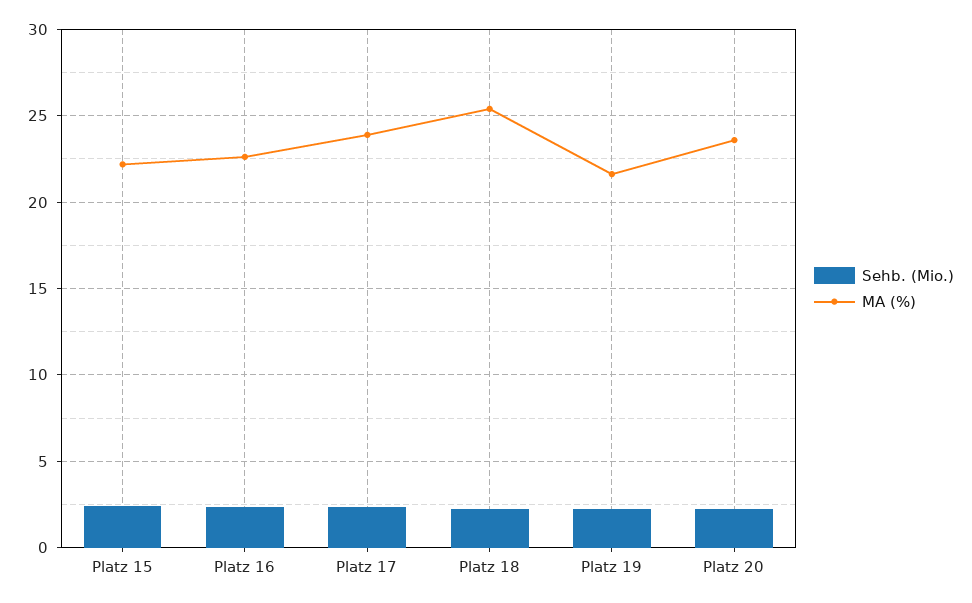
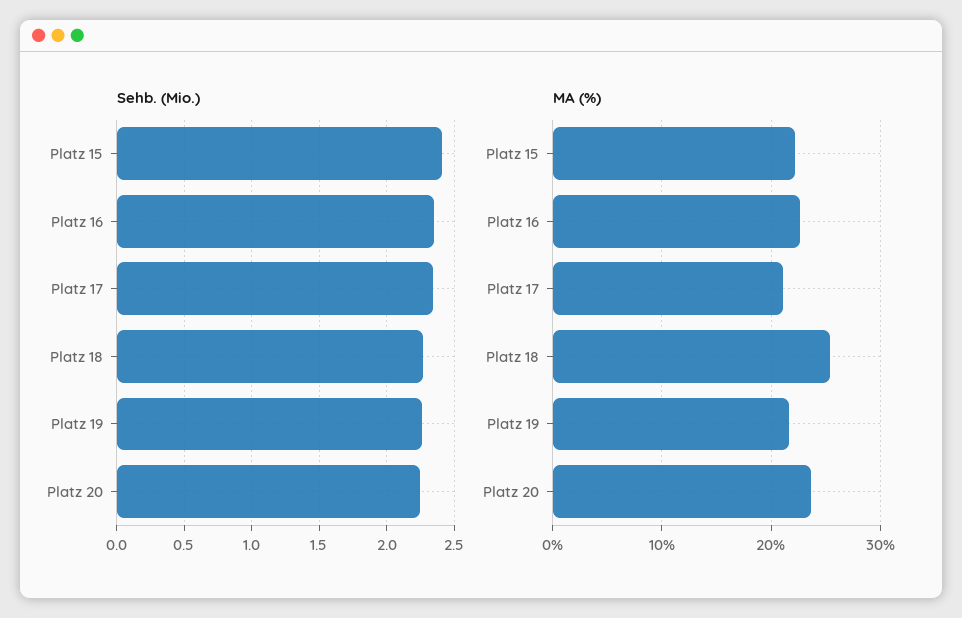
  {
    "Sehb. (Mio.)": {
      "Platz 15": 2.4,
      "Platz 16": 2.35,
      "Platz 17": 2.35,
      "Platz 18": 2.25,
      "Platz 19": 2.25,
      "Platz 20": 2.25
    },
    "MA (%)": {
      "Platz 15": 22,
      "Platz 16": 22.5,
-     "Platz 17": 24,
+     "Platz 17": 21,
      "Platz 18": 25.5,
      "Platz 19": 21.5,
      "Platz 20": 23.5
    }
  }

